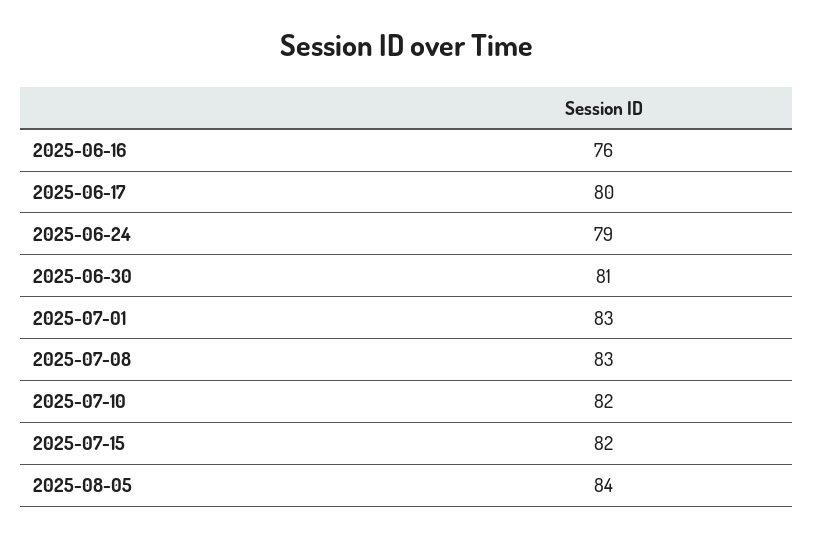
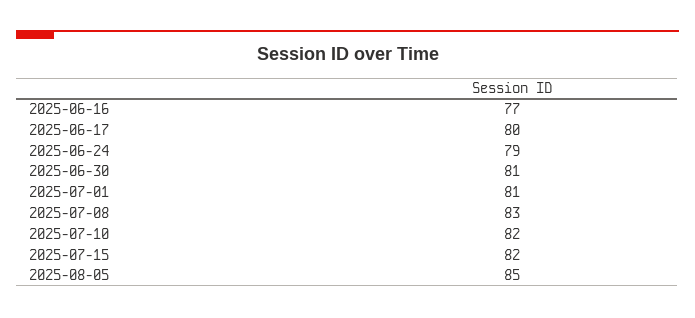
  {
-   "2025-06-16": 76,
+   "2025-06-16": 77,
    "2025-06-17": 80,
    "2025-06-24": 79,
    "2025-06-30": 81,
-   "2025-07-01": 83,
+   "2025-07-01": 81,
    "2025-07-08": 83,
    "2025-07-10": 82,
    "2025-07-15": 82,
-   "2025-08-05": 84
+   "2025-08-05": 85
  }

